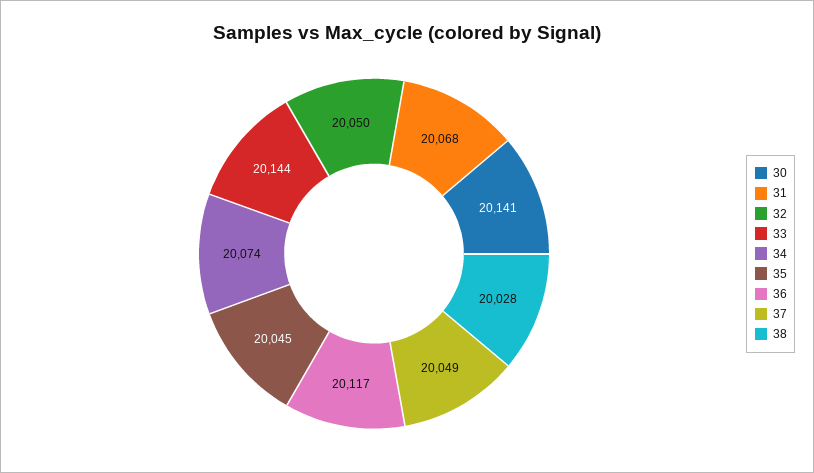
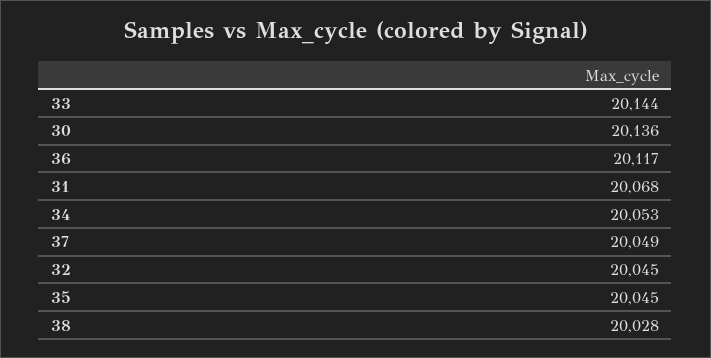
  {
-   "30": 20141,
+   "30": 20136,
    "31": 20068,
-   "32": 20050,
+   "32": 20045,
    "33": 20144,
-   "34": 20074,
+   "34": 20053,
    "35": 20045,
    "36": 20117,
    "37": 20049,
    "38": 20028
  }

